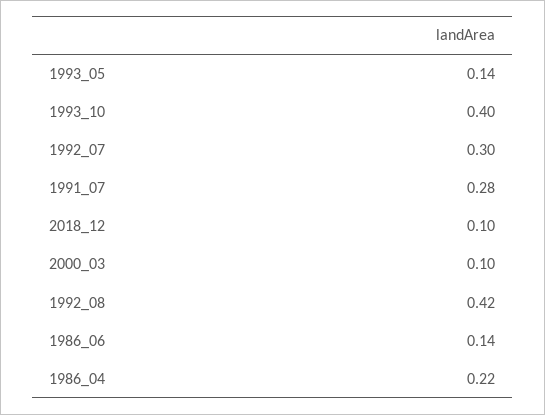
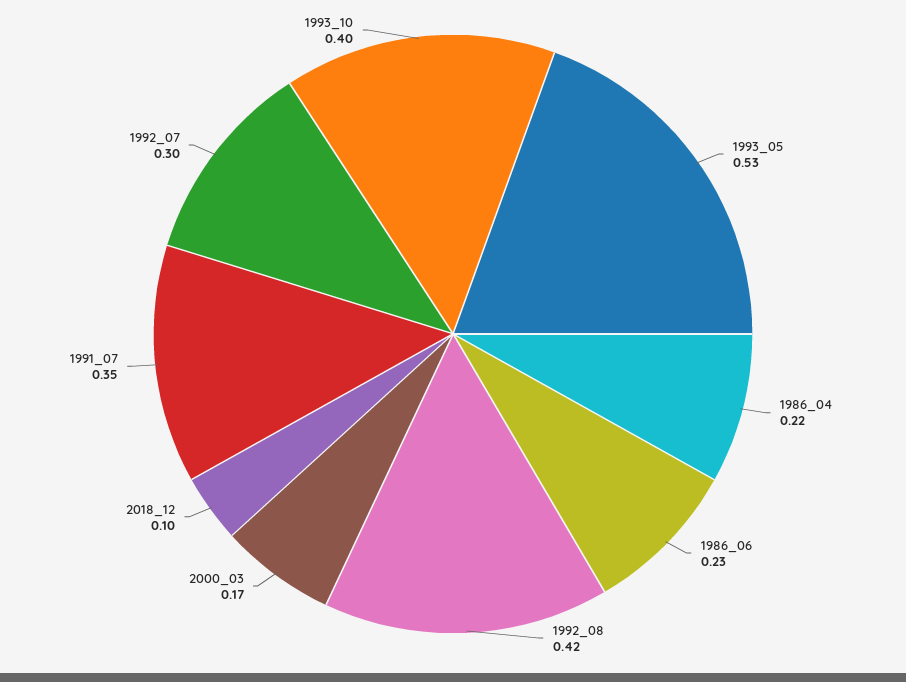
  {
-   "1993_05": 0.14,
+   "1993_05": 0.53,
    "1993_10": 0.4,
    "1992_07": 0.3,
-   "1991_07": 0.28,
+   "1991_07": 0.35,
    "2018_12": 0.1,
-   "2000_03": 0.1,
+   "2000_03": 0.17,
    "1992_08": 0.42,
-   "1986_06": 0.14,
+   "1986_06": 0.23,
    "1986_04": 0.22
  }

